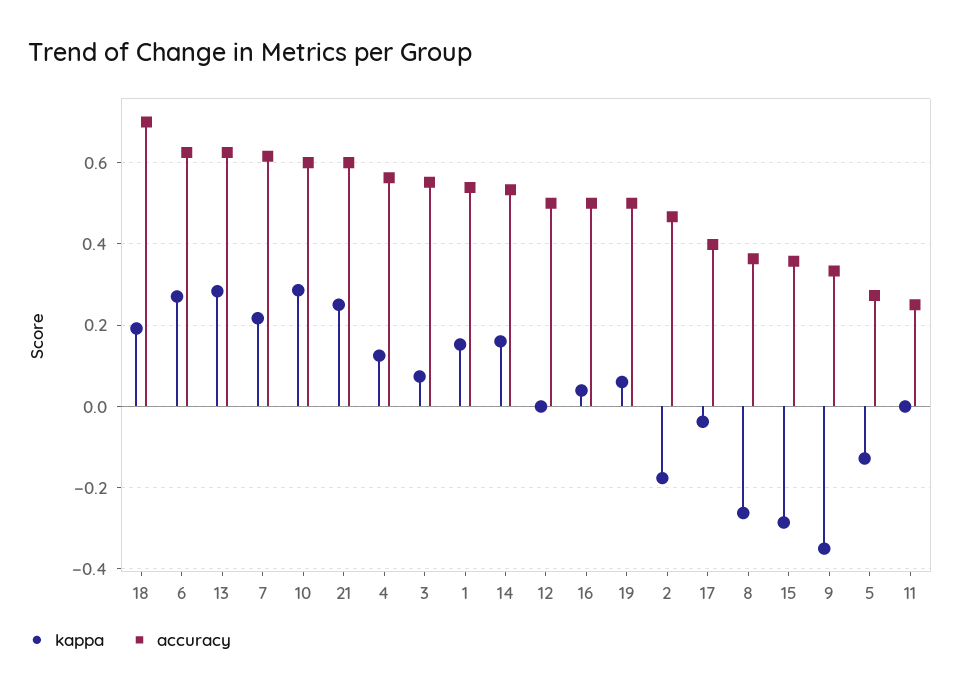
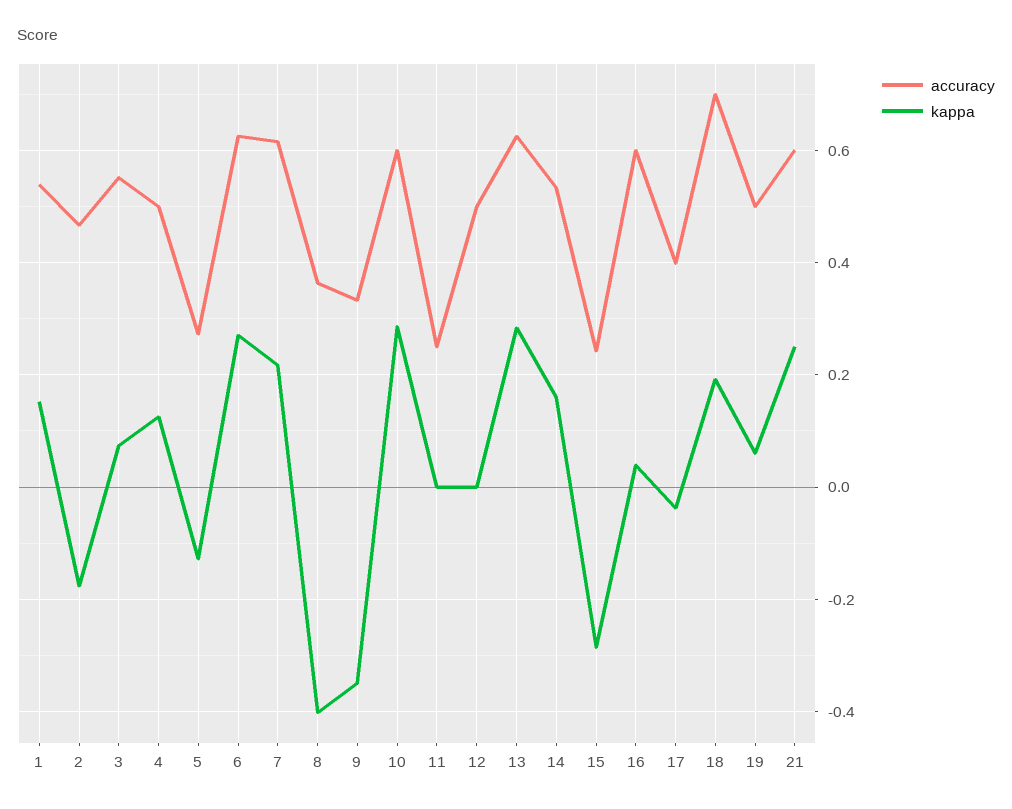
  {
    "kappa": {
      "18": 0.2,
      "6": 0.28,
      "13": 0.28,
      "7": 0.22,
      "10": 0.28,
      "21": 0.26,
      "4": 0.12,
      "3": 0.08,
      "1": 0.16,
      "14": 0.16,
      "12": 0,
      "16": 0.04,
      "19": 0.06,
      "2": -0.18,
      "17": -0.04,
-     "8": -0.26,
+     "8": -0.4,
      "15": -0.28,
      "9": -0.36,
      "5": -0.12,
      "11": 0
    },
    "accuracy": {
      "18": 0.7,
      "6": 0.62,
      "13": 0.62,
      "7": 0.62,
      "10": 0.6,
      "21": 0.6,
-     "4": 0.56,
+     "4": 0.5,
      "3": 0.56,
      "1": 0.54,
      "14": 0.54,
      "12": 0.5,
-     "16": 0.5,
+     "16": 0.6,
      "19": 0.5,
      "2": 0.46,
      "17": 0.4,
      "8": 0.36,
-     "15": 0.36,
+     "15": 0.24,
      "9": 0.34,
      "5": 0.28,
      "11": 0.26
    }
  }

